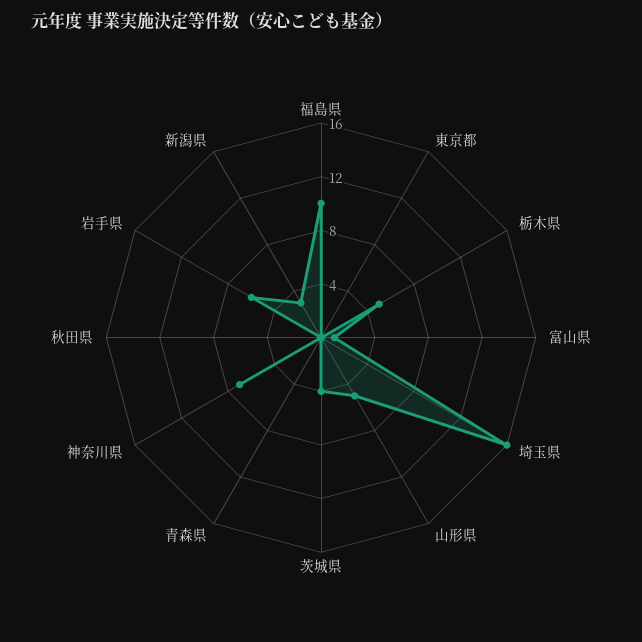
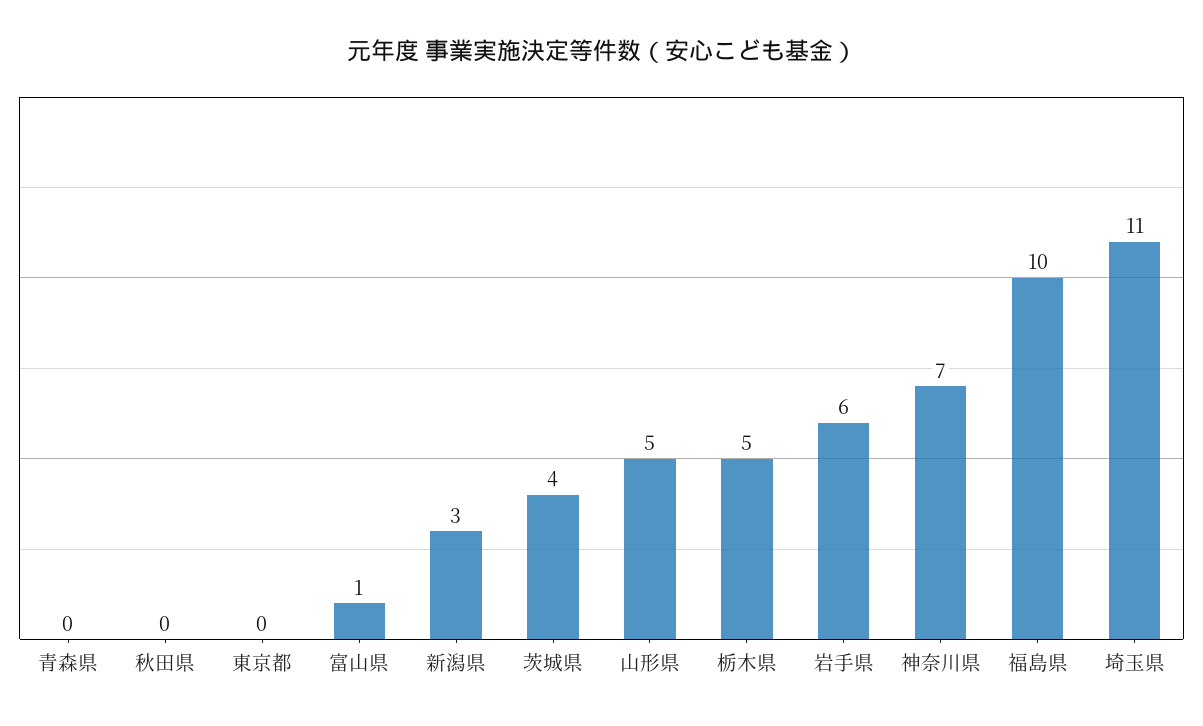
  {
    "福島県": 10,
    "東京都": 0,
    "栃木県": 5,
    "富山県": 1,
-   "埼玉県": 16,
+   "埼玉県": 11,
    "山形県": 5,
    "茨城県": 4,
    "青森県": 0,
    "神奈川県": 7,
    "秋田県": 0,
    "岩手県": 6,
    "新潟県": 3
  }

